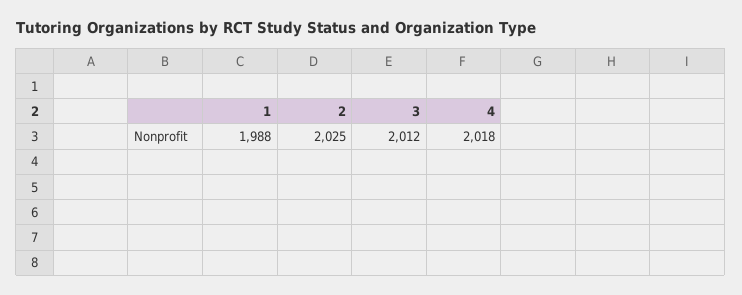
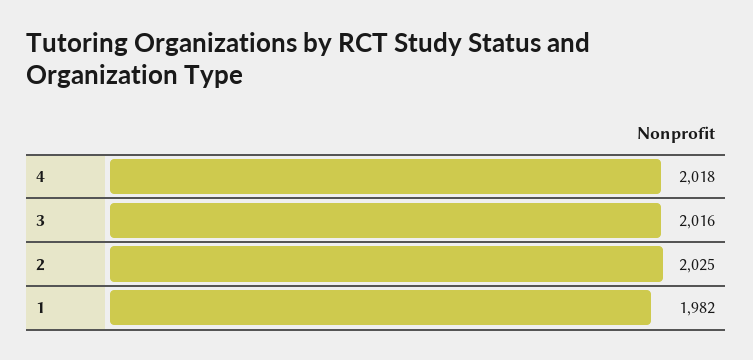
  {
-   "1": 1988,
+   "1": 1982,
    "2": 2025,
-   "3": 2012,
+   "3": 2016,
    "4": 2018
  }

